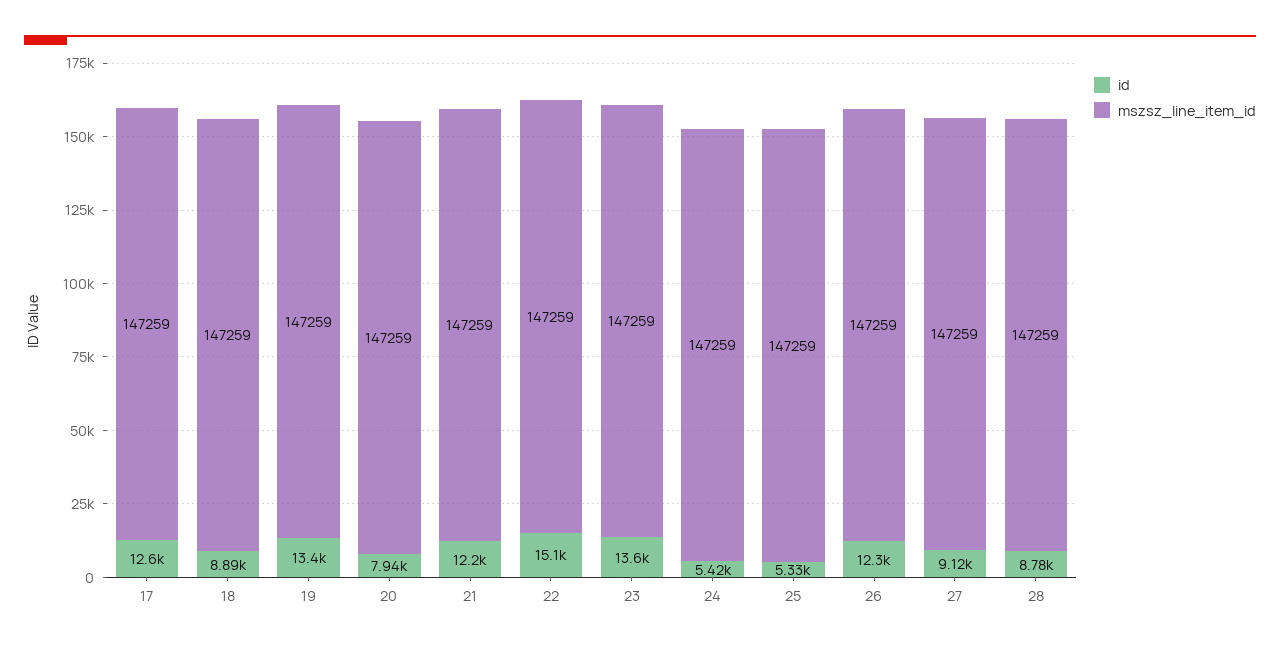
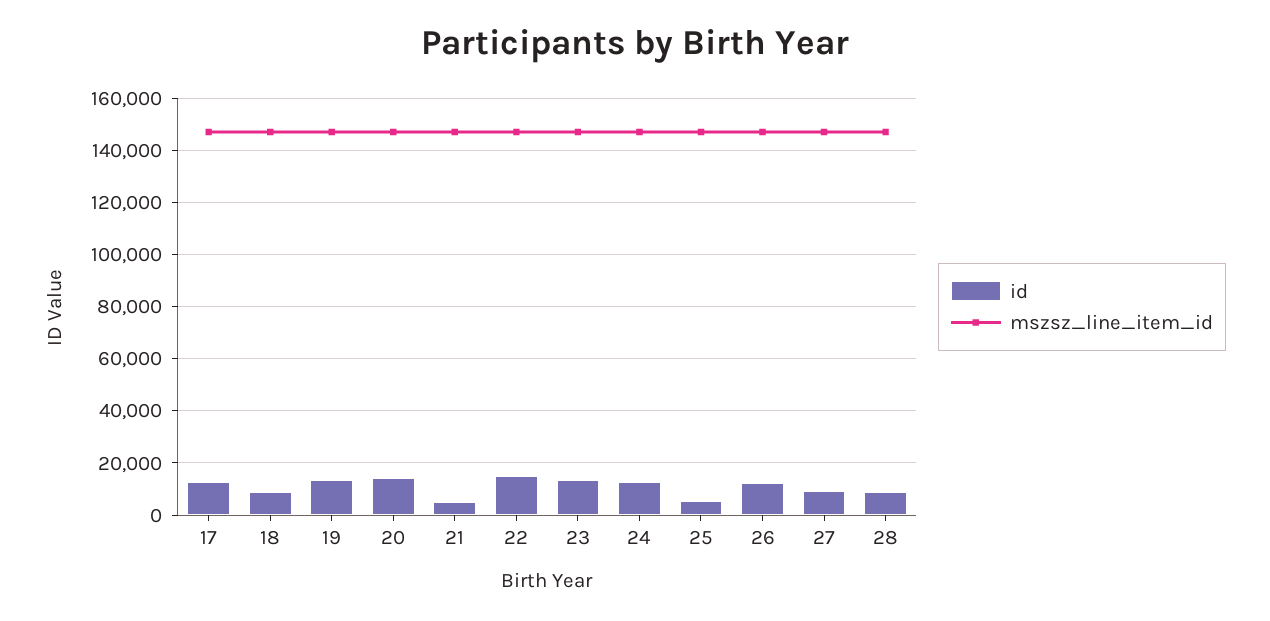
  {
    "id": {
      "17": 12600,
      "18": 8890,
      "19": 13400,
-     "20": 7940,
+     "20": 15000,
-     "21": 12200,
+     "21": 5000,
      "22": 15100,
      "23": 13600,
-     "24": 5420,
+     "24": 12500,
      "25": 5330,
      "26": 12300,
      "27": 9120,
      "28": 8780
    },
    "mszsz_line_item_id": {
      "17": 147259,
      "18": 147259,
      "19": 147259,
      "20": 147259,
      "21": 147259,
      "22": 147259,
      "23": 147259,
      "24": 147259,
      "25": 147259,
      "26": 147259,
      "27": 147259,
      "28": 147259
    }
  }

